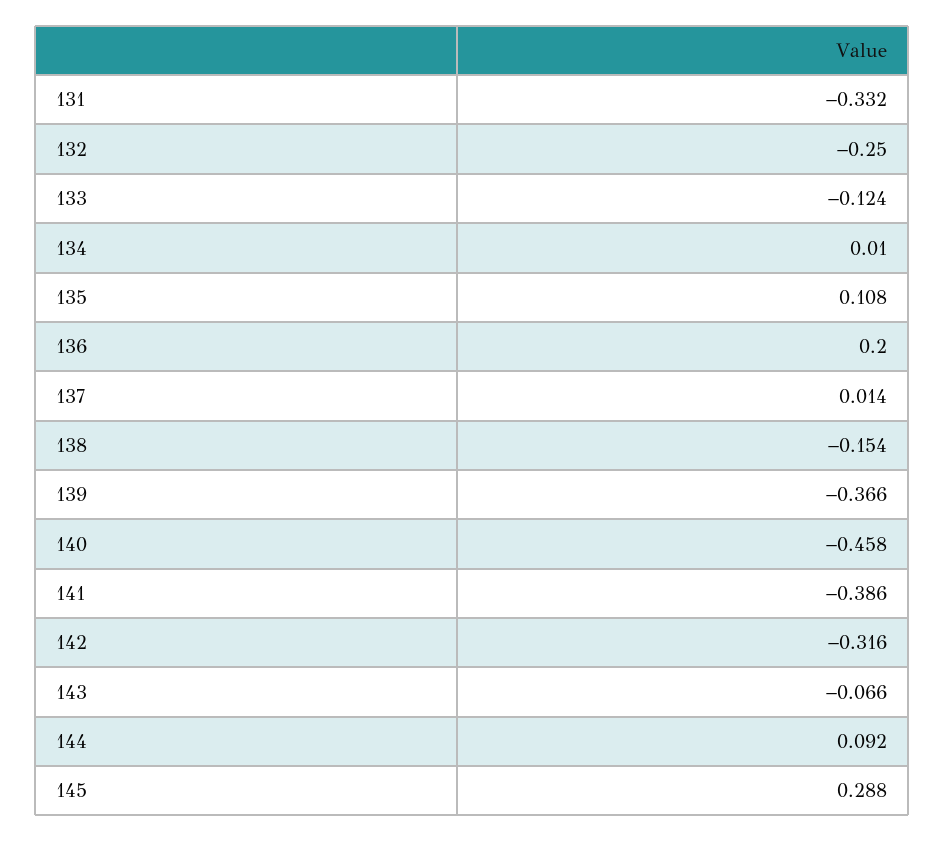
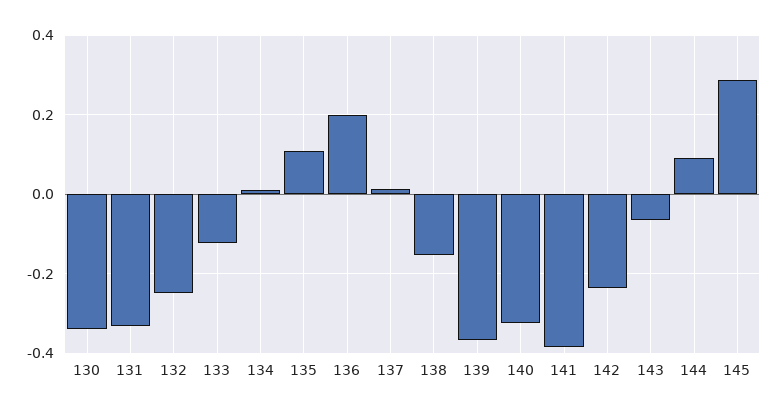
  {
    "131": -0.332,
    "132": -0.25,
    "133": -0.124,
    "134": 0.01,
    "135": 0.108,
    "136": 0.2,
    "137": 0.014,
    "138": -0.154,
    "139": -0.366,
-   "140": -0.458,
+   "140": -0.32,
    "141": -0.386,
-   "142": -0.316,
+   "142": -0.24,
    "143": -0.066,
    "144": 0.092,
-   "145": 0.288
+   "145": 0.288,
+   "130": -0.34
  }

